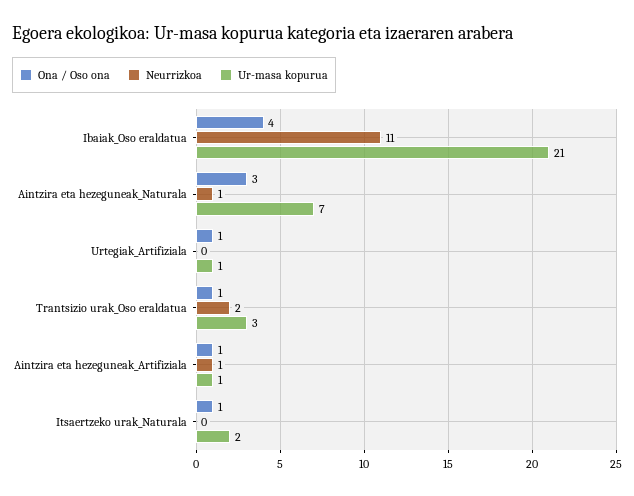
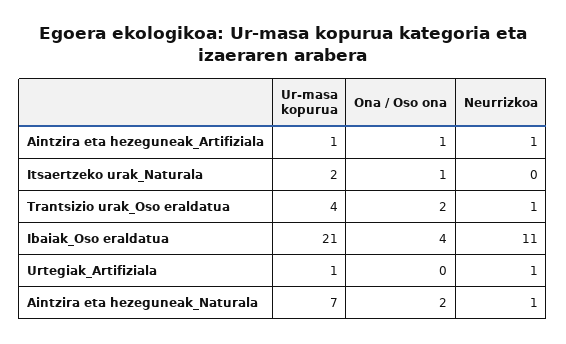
  {
    "Ona / Oso ona": {
      "Ibaiak_Oso eraldatua": 4,
-     "Aintzira eta hezeguneak_Naturala": 3,
+     "Aintzira eta hezeguneak_Naturala": 2,
-     "Urtegiak_Artifiziala": 1,
+     "Urtegiak_Artifiziala": 0,
-     "Trantsizio urak_Oso eraldatua": 1,
+     "Trantsizio urak_Oso eraldatua": 2,
      "Aintzira eta hezeguneak_Artifiziala": 1,
      "Itsaertzeko urak_Naturala": 1
    },
    "Neurrizkoa": {
      "Ibaiak_Oso eraldatua": 11,
      "Aintzira eta hezeguneak_Naturala": 1,
-     "Urtegiak_Artifiziala": 0,
+     "Urtegiak_Artifiziala": 1,
-     "Trantsizio urak_Oso eraldatua": 2,
+     "Trantsizio urak_Oso eraldatua": 1,
      "Aintzira eta hezeguneak_Artifiziala": 1,
      "Itsaertzeko urak_Naturala": 0
    },
    "Ur-masa kopurua": {
      "Ibaiak_Oso eraldatua": 21,
      "Aintzira eta hezeguneak_Naturala": 7,
      "Urtegiak_Artifiziala": 1,
-     "Trantsizio urak_Oso eraldatua": 3,
+     "Trantsizio urak_Oso eraldatua": 4,
      "Aintzira eta hezeguneak_Artifiziala": 1,
      "Itsaertzeko urak_Naturala": 2
    }
  }

